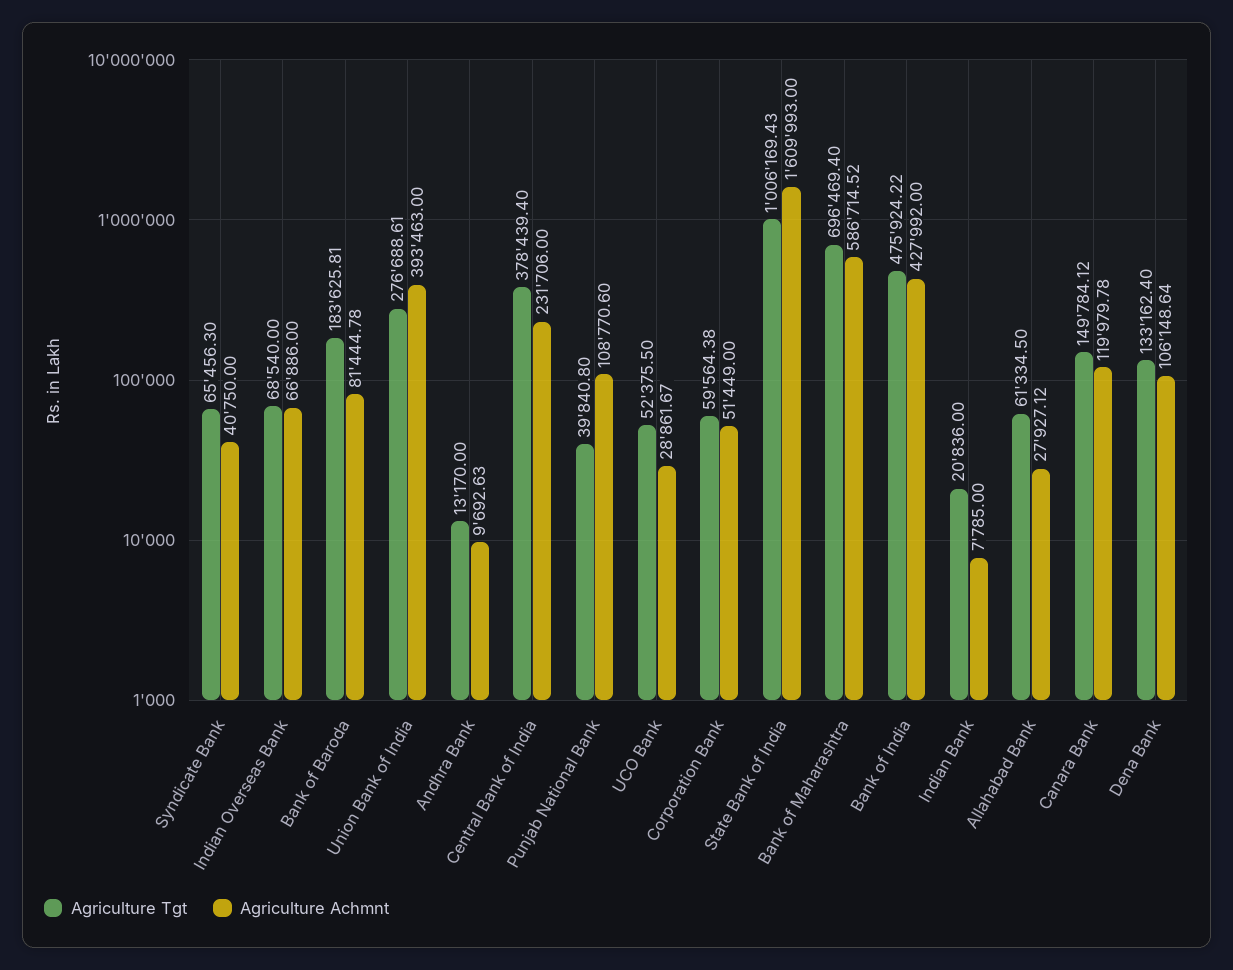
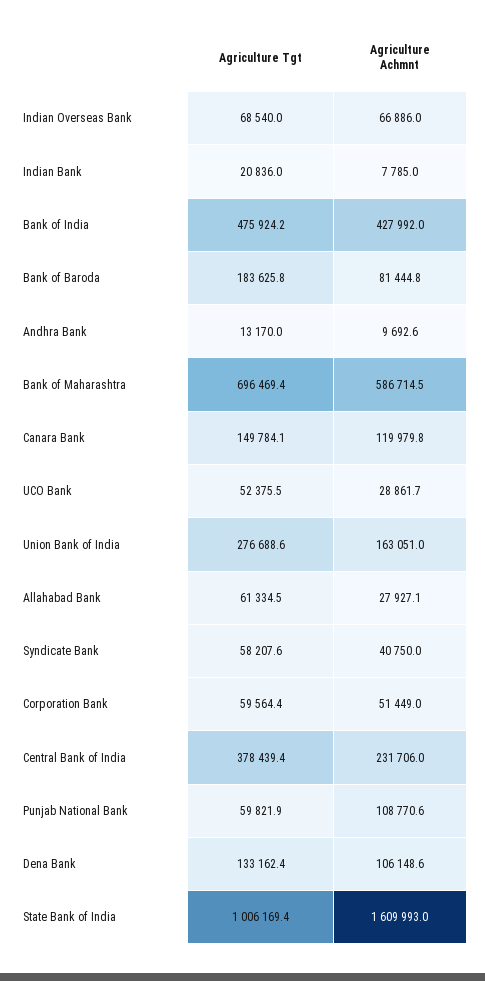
  {
    "Agriculture Tgt": {
-     "Syndicate Bank": 65456.3,
+     "Syndicate Bank": 58207.6,
      "Indian Overseas Bank": 68540,
      "Bank of Baroda": 183625.81,
      "Union Bank of India": 276688.61,
      "Andhra Bank": 13170,
      "Central Bank of India": 378439.4,
-     "Punjab National Bank": 39840.8,
+     "Punjab National Bank": 59821.9,
      "UCO Bank": 52375.5,
      "Corporation Bank": 59564.38,
      "State Bank of India": 1006169.43,
      "Bank of Maharashtra": 696469.4,
      "Bank of India": 475924.22,
      "Indian Bank": 20836,
      "Allahabad Bank": 61334.5,
      "Canara Bank": 149784.12,
      "Dena Bank": 133162.4
    },
    "Agriculture Achmnt": {
      "Syndicate Bank": 40750,
      "Indian Overseas Bank": 66886,
      "Bank of Baroda": 81444.78,
-     "Union Bank of India": 393463,
+     "Union Bank of India": 163051,
      "Andhra Bank": 9692.63,
      "Central Bank of India": 231706,
      "Punjab National Bank": 108770.6,
      "UCO Bank": 28861.67,
      "Corporation Bank": 51449,
      "State Bank of India": 1609993,
      "Bank of Maharashtra": 586714.52,
      "Bank of India": 427992,
      "Indian Bank": 7785,
      "Allahabad Bank": 27927.12,
      "Canara Bank": 119979.78,
      "Dena Bank": 106148.64
    }
  }

